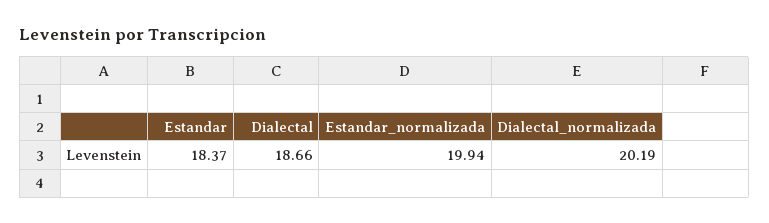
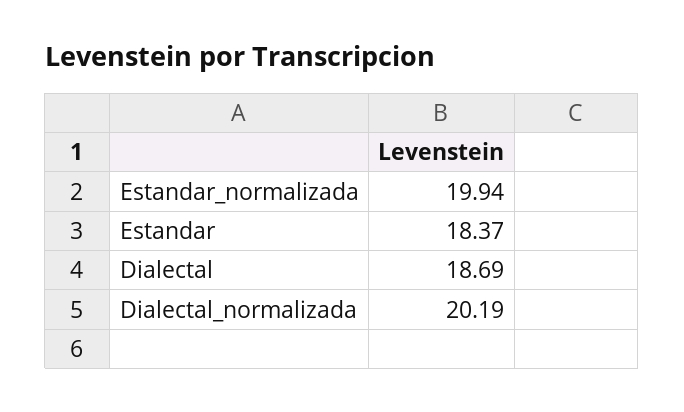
  {
    "Estandar": 18.37,
-   "Dialectal": 18.66,
+   "Dialectal": 18.69,
    "Estandar_normalizada": 19.94,
    "Dialectal_normalizada": 20.19
  }

